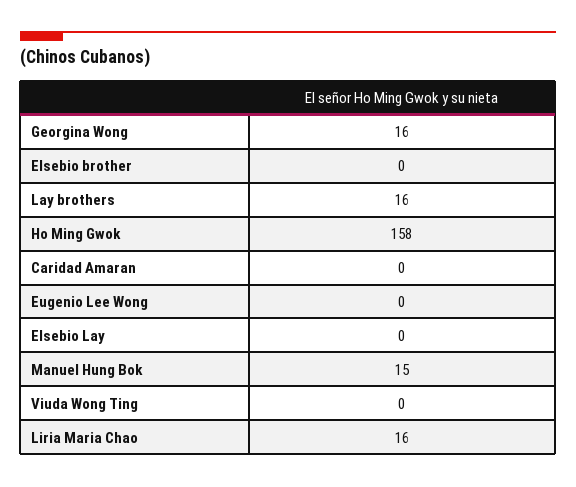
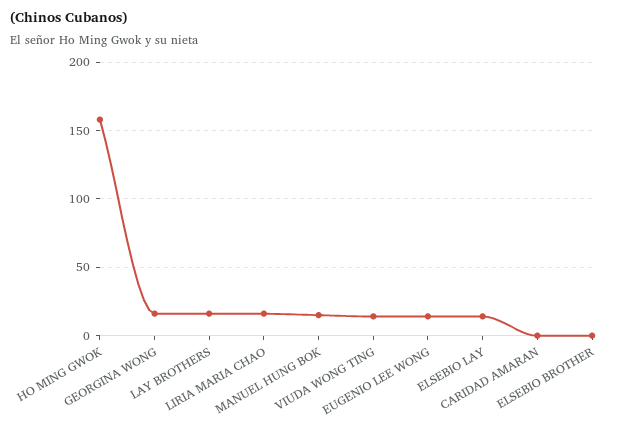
  {
    "Georgina Wong": 16,
    "Elsebio brother": 0,
    "Lay brothers": 16,
    "Ho Ming Gwok": 158,
    "Caridad Amaran": 0,
-   "Eugenio Lee Wong": 0,
+   "Eugenio Lee Wong": 15,
-   "Elsebio Lay": 0,
+   "Elsebio Lay": 15,
    "Manuel Hung Bok": 15,
-   "Viuda Wong Ting": 0,
+   "Viuda Wong Ting": 15,
    "Liria Maria Chao": 16
  }

